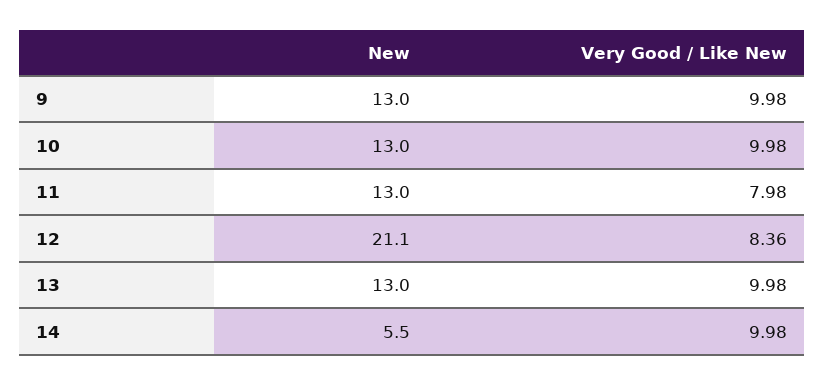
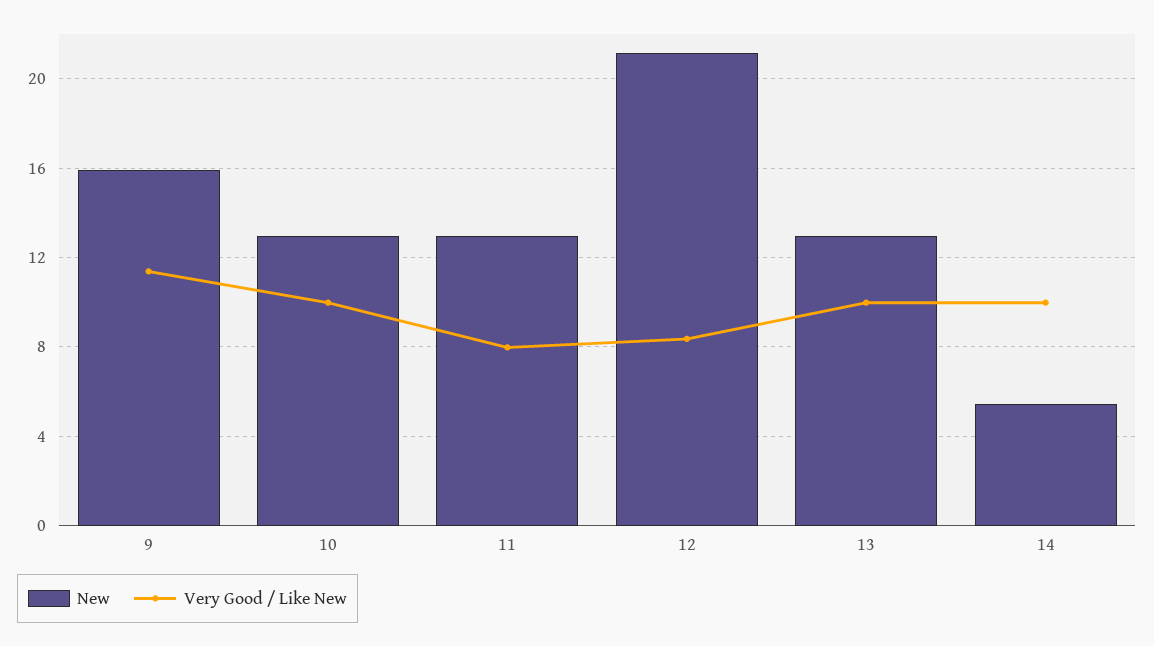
  {
    "New": {
-     "9": 13,
+     "9": 16,
      "10": 13,
      "11": 13,
      "12": 21.1,
      "13": 13,
      "14": 5.5
    },
    "Very Good / Like New": {
-     "9": 9.98,
+     "9": 11.5,
      "10": 9.98,
      "11": 7.98,
      "12": 8.36,
      "13": 9.98,
      "14": 9.98
    }
  }

